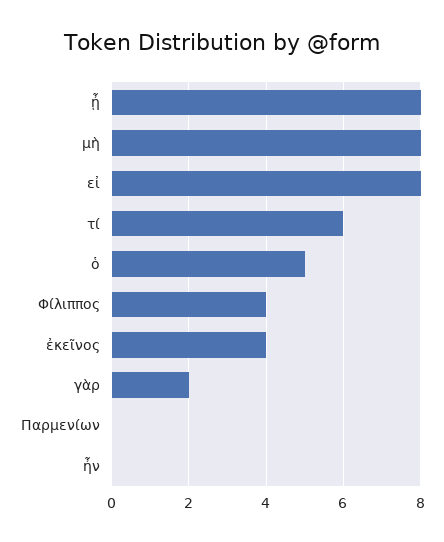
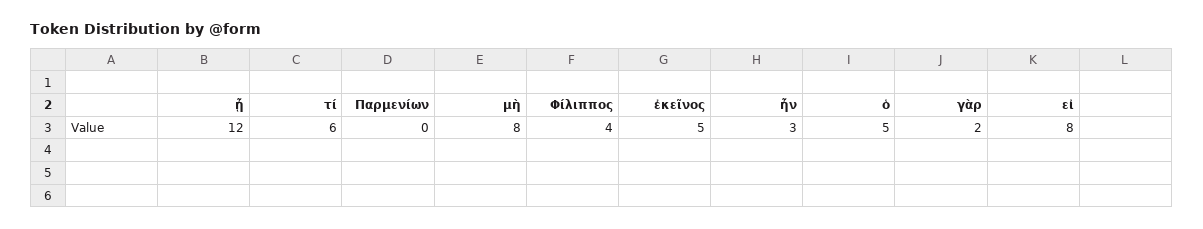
  {
-   "ᾖ": 8,
+   "ᾖ": 12,
    "μὴ": 8,
    "εἰ": 8,
    "τί": 6,
    "ὁ": 5,
    "Φίλιππος": 4,
-   "ἐκεῖνος": 4,
+   "ἐκεῖνος": 5,
    "γὰρ": 2,
    "Παρμενίων": 0,
-   "ἦν": 0
+   "ἦν": 3
  }

